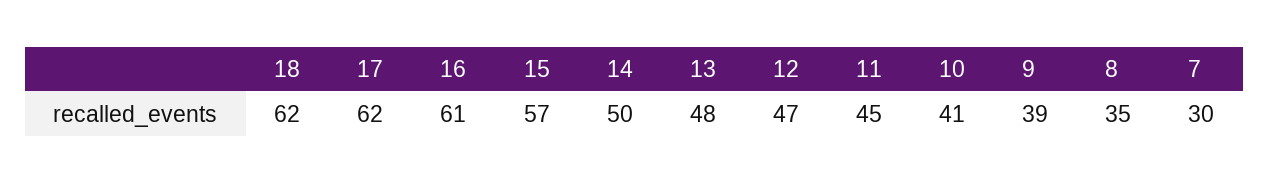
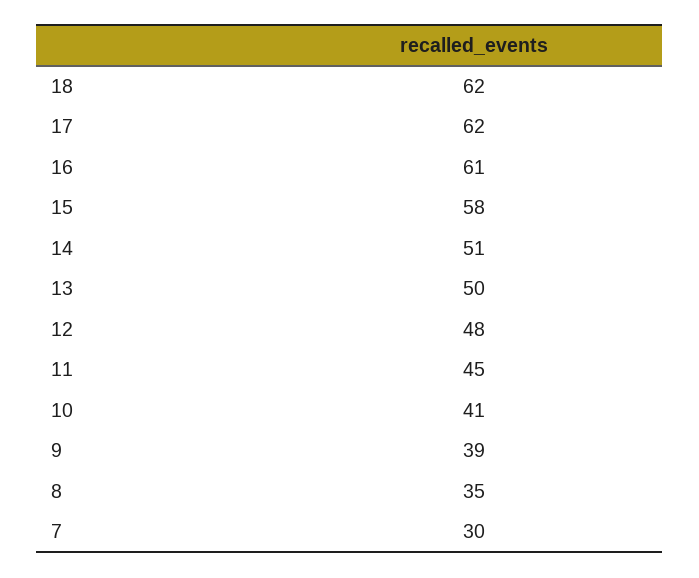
  {
    "18": 62,
    "17": 62,
    "16": 61,
-   "15": 57,
+   "15": 58,
-   "14": 50,
+   "14": 51,
-   "13": 48,
+   "13": 50,
-   "12": 47,
+   "12": 48,
    "11": 45,
    "10": 41,
    "9": 39,
    "8": 35,
    "7": 30
  }

